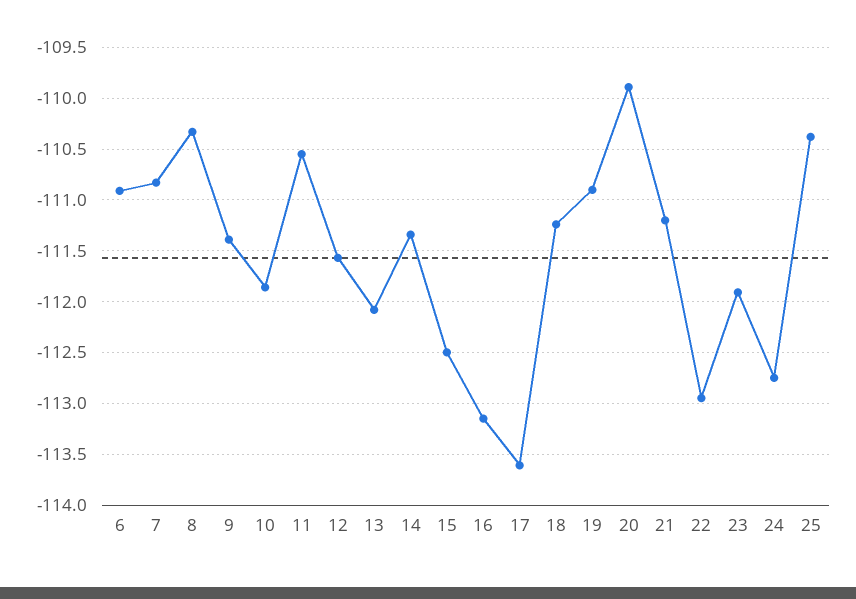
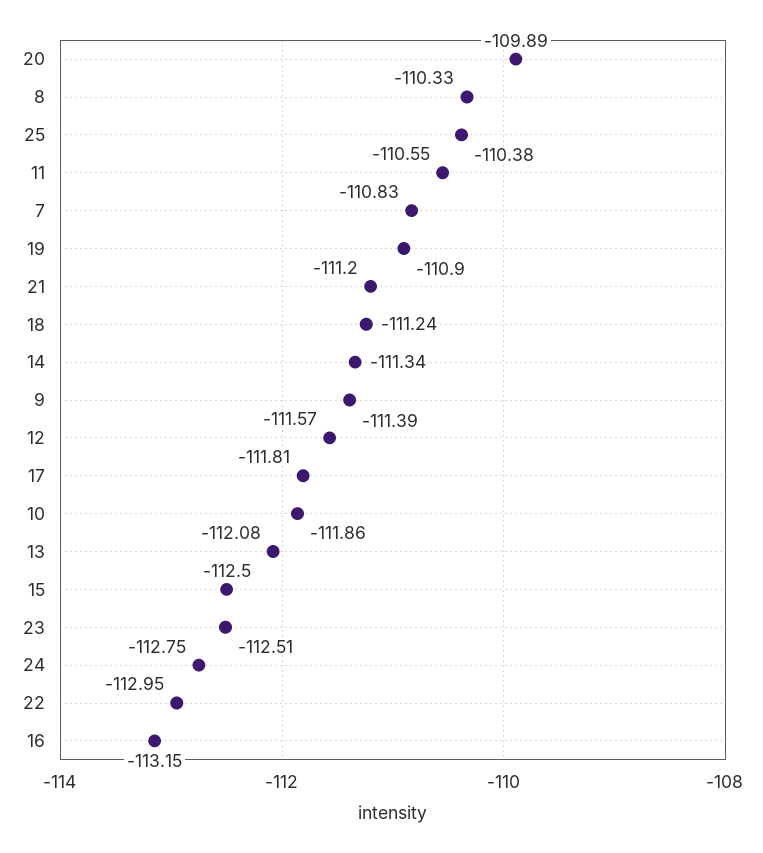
  {
-   "6": -110.9,
    "7": -110.83,
    "8": -110.33,
    "9": -111.39,
    "10": -111.86,
    "11": -110.55,
    "12": -111.57,
    "13": -112.08,
    "14": -111.34,
    "15": -112.5,
    "16": -113.15,
-   "17": -113.6,
+   "17": -111.81,
    "18": -111.24,
    "19": -110.9,
    "20": -109.89,
    "21": -111.2,
    "22": -112.95,
-   "23": -111.9,
+   "23": -112.51,
    "24": -112.75,
    "25": -110.38
  }

